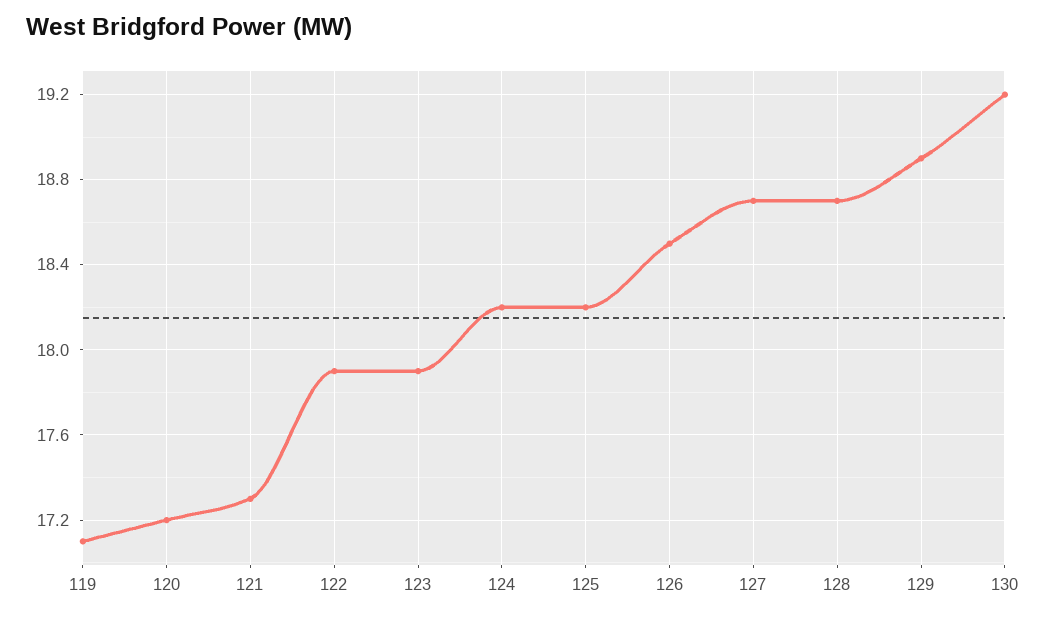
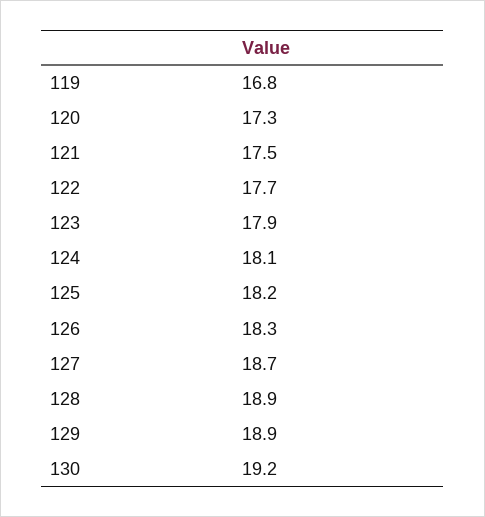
  {
-   "119": 17.1,
+   "119": 16.8,
-   "120": 17.2,
+   "120": 17.3,
-   "121": 17.3,
+   "121": 17.5,
-   "122": 17.9,
+   "122": 17.7,
    "123": 17.9,
-   "124": 18.2,
+   "124": 18.1,
    "125": 18.2,
-   "126": 18.5,
+   "126": 18.3,
    "127": 18.7,
-   "128": 18.7,
+   "128": 18.9,
    "129": 18.9,
    "130": 19.2
  }

